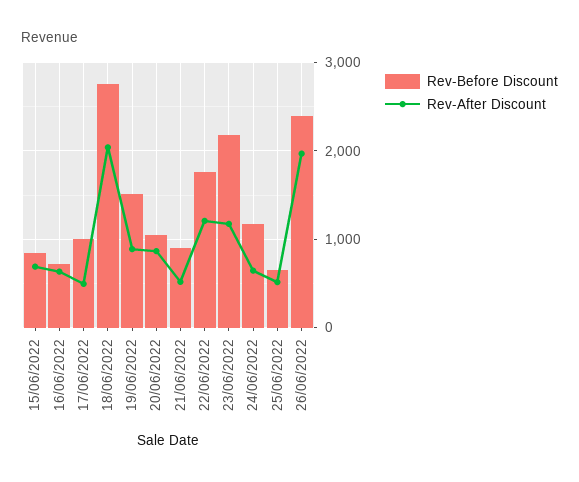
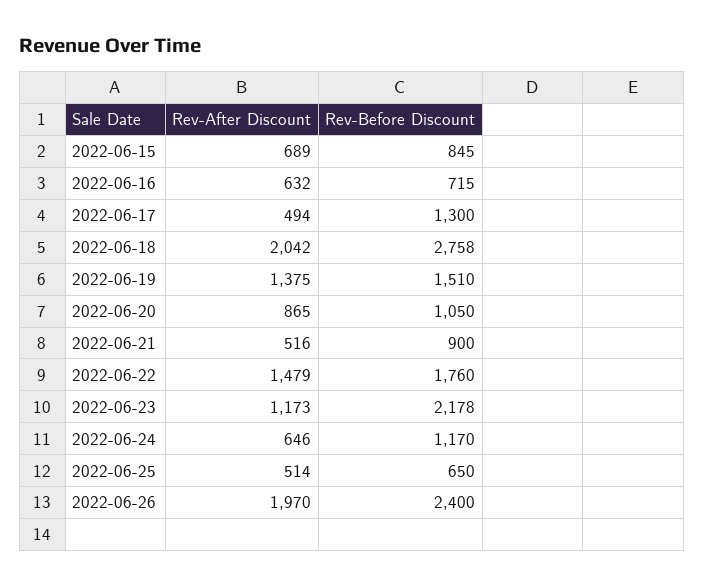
  {
    "Rev-Before Discount": {
      "15/06/2022": 845,
      "16/06/2022": 715,
-     "17/06/2022": 1000,
+     "17/06/2022": 1300,
      "18/06/2022": 2758,
      "19/06/2022": 1510,
      "20/06/2022": 1050,
      "21/06/2022": 900,
      "22/06/2022": 1760,
      "23/06/2022": 2178,
      "24/06/2022": 1170,
      "25/06/2022": 650,
      "26/06/2022": 2400
    },
    "Rev-After Discount": {
      "15/06/2022": 689,
      "16/06/2022": 632,
      "17/06/2022": 494,
      "18/06/2022": 2042,
-     "19/06/2022": 900,
+     "19/06/2022": 1375,
      "20/06/2022": 865,
      "21/06/2022": 516,
-     "22/06/2022": 1200,
+     "22/06/2022": 1479,
      "23/06/2022": 1173,
      "24/06/2022": 646,
      "25/06/2022": 514,
      "26/06/2022": 1970
    }
  }

